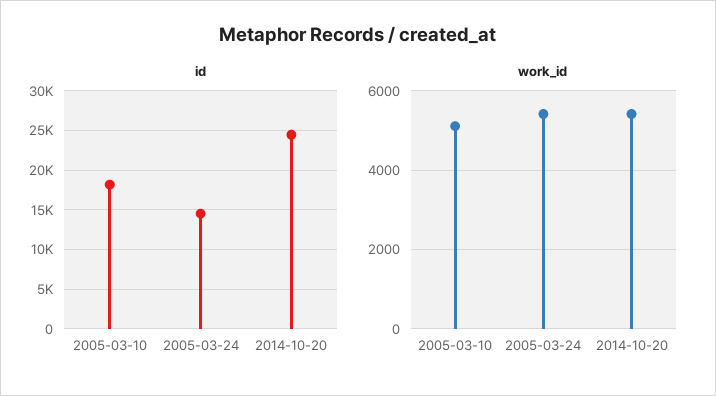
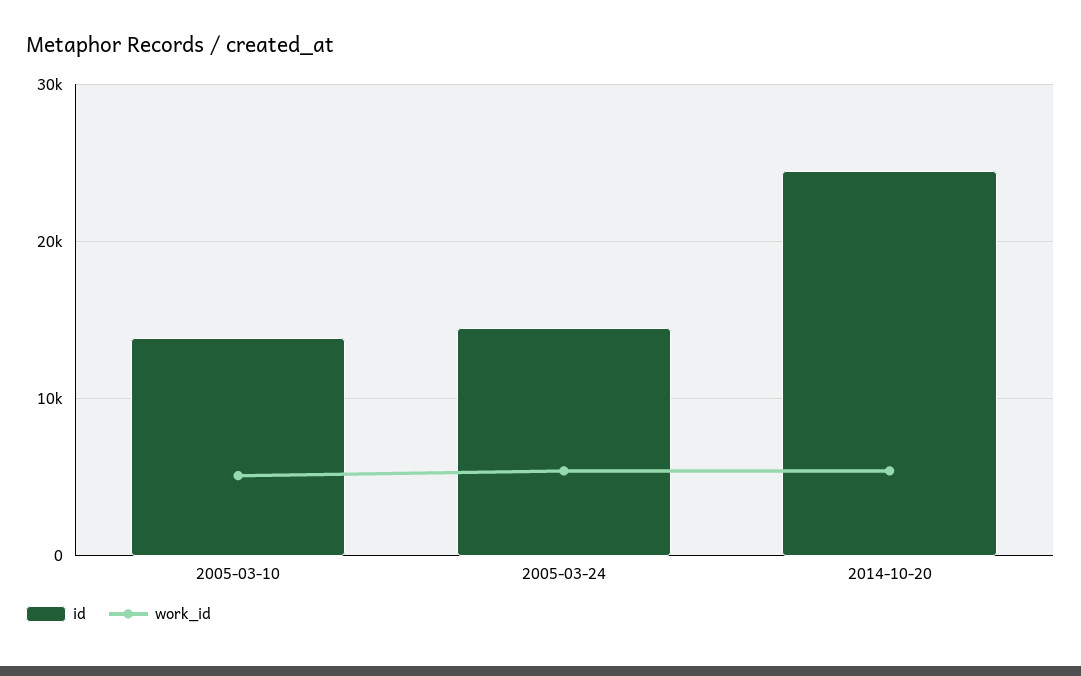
  {
    "id": {
-     "2005-03-10": 18000,
+     "2005-03-10": 14000,
      "2005-03-24": 15000,
      "2014-10-20": 24000
    },
    "work_id": {
      "2005-03-10": 5200,
      "2005-03-24": 5400,
      "2014-10-20": 5400
    }
  }

